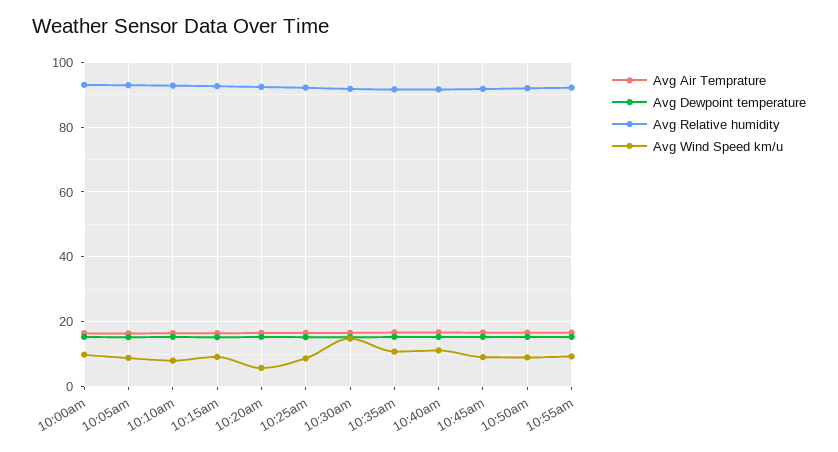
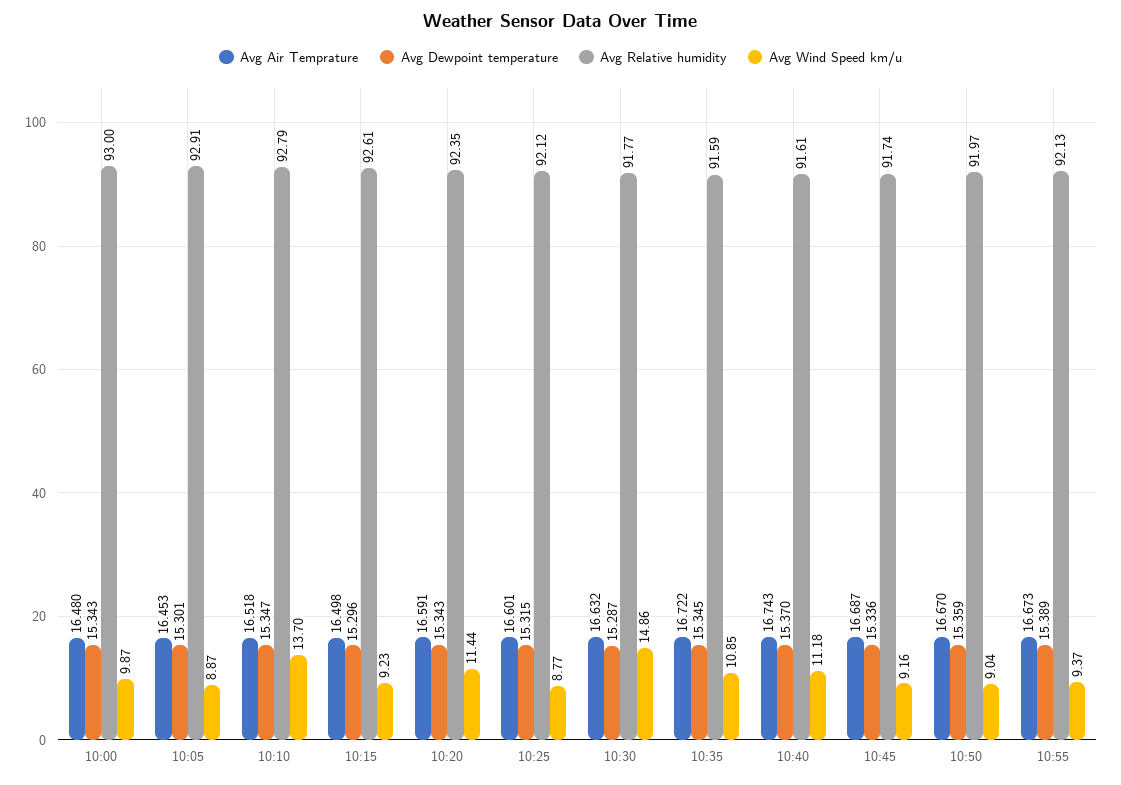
  {
    "Avg Air Temprature": {
      "10:00am": 16.48,
      "10:05am": 16.453,
      "10:10am": 16.518,
      "10:15am": 16.498,
      "10:20am": 16.591,
      "10:25am": 16.601,
      "10:30am": 16.632,
      "10:35am": 16.722,
      "10:40am": 16.743,
      "10:45am": 16.687,
      "10:50am": 16.67,
      "10:55am": 16.673
    },
    "Avg Dewpoint temperature": {
      "10:00am": 15.343,
      "10:05am": 15.301,
      "10:10am": 15.347,
      "10:15am": 15.296,
      "10:20am": 15.343,
      "10:25am": 15.315,
      "10:30am": 15.287,
      "10:35am": 15.345,
      "10:40am": 15.37,
      "10:45am": 15.336,
      "10:50am": 15.359,
      "10:55am": 15.389
    },
    "Avg Relative humidity": {
      "10:00am": 93,
      "10:05am": 92.91,
      "10:10am": 92.79,
      "10:15am": 92.61,
      "10:20am": 92.35,
      "10:25am": 92.12,
      "10:30am": 91.77,
      "10:35am": 91.59,
      "10:40am": 91.61,
      "10:45am": 91.74,
      "10:50am": 91.97,
      "10:55am": 92.13
    },
    "Avg Wind Speed km/u": {
      "10:00am": 9.87,
      "10:05am": 8.87,
-     "10:10am": 8,
+     "10:10am": 13.7,
      "10:15am": 9.23,
-     "10:20am": 6,
+     "10:20am": 11.44,
      "10:25am": 8.77,
      "10:30am": 14.86,
      "10:35am": 10.85,
      "10:40am": 11.18,
      "10:45am": 9.16,
      "10:50am": 9.04,
      "10:55am": 9.37
    }
  }

